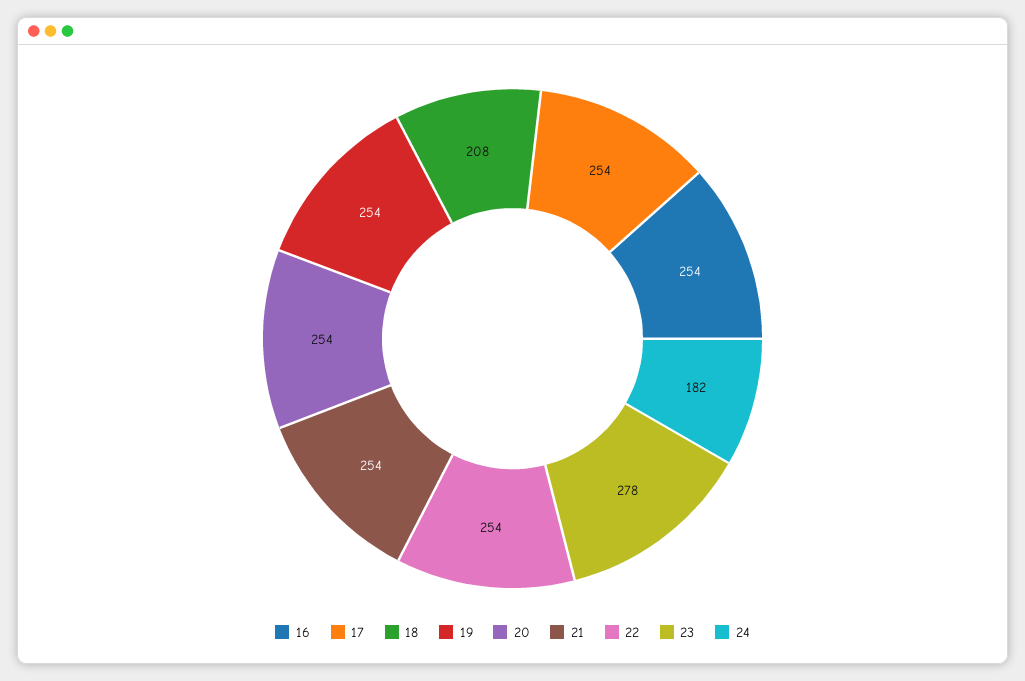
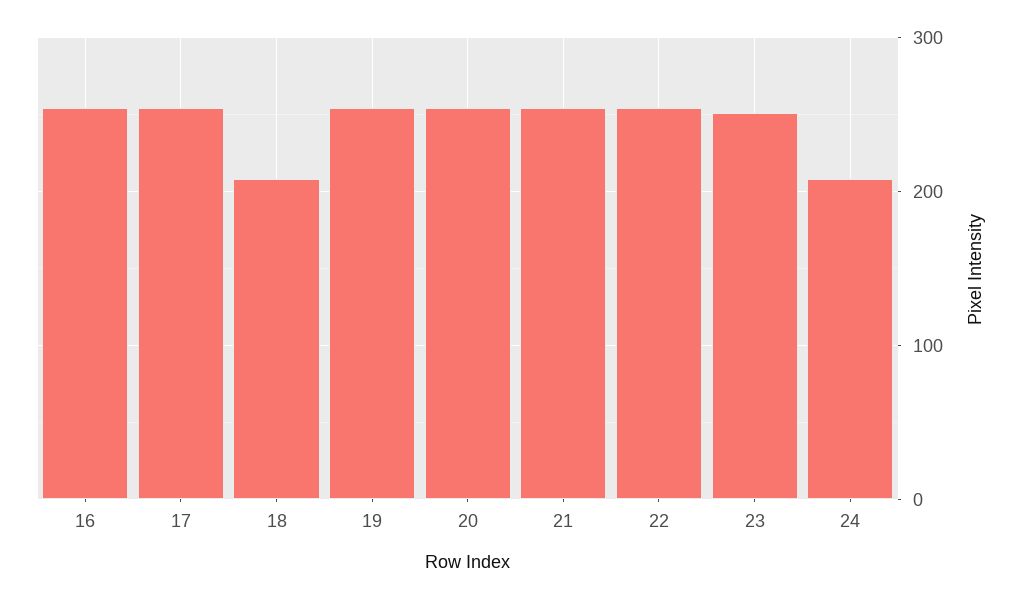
  {
    "16": 254,
    "17": 254,
    "18": 208,
    "19": 254,
    "20": 254,
    "21": 254,
    "22": 254,
-   "23": 278,
+   "23": 250,
-   "24": 182
+   "24": 210
  }

